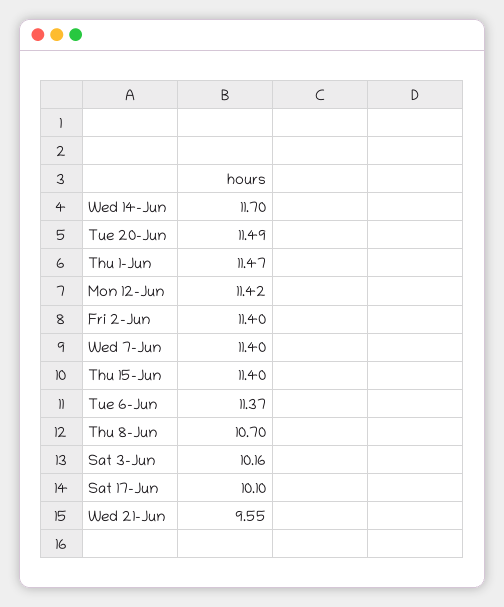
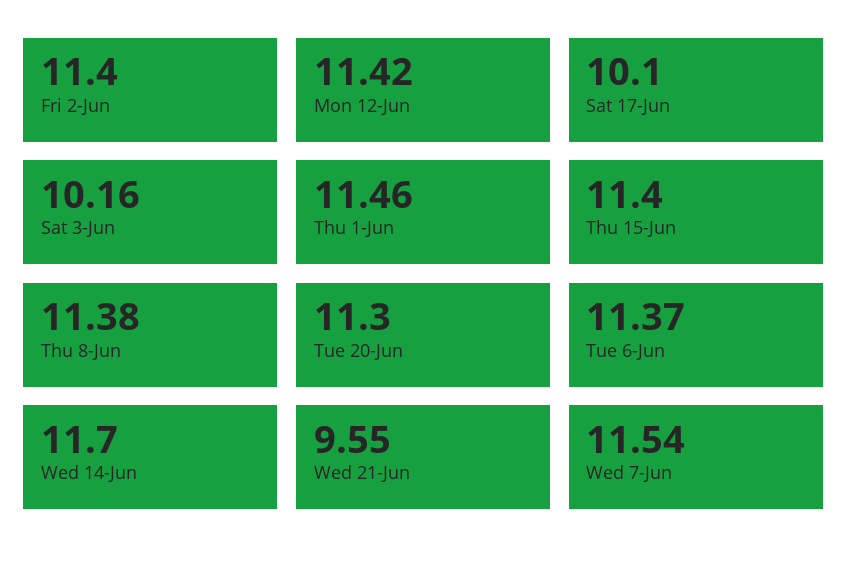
  {
    "Wed 14-Jun": 11.7,
-   "Tue 20-Jun": 11.49,
+   "Tue 20-Jun": 11.3,
-   "Thu 1-Jun": 11.47,
+   "Thu 1-Jun": 11.46,
    "Mon 12-Jun": 11.42,
    "Fri 2-Jun": 11.4,
-   "Wed 7-Jun": 11.4,
+   "Wed 7-Jun": 11.54,
    "Thu 15-Jun": 11.4,
    "Tue 6-Jun": 11.37,
-   "Thu 8-Jun": 10.7,
+   "Thu 8-Jun": 11.38,
    "Sat 3-Jun": 10.16,
    "Sat 17-Jun": 10.1,
    "Wed 21-Jun": 9.55
  }

